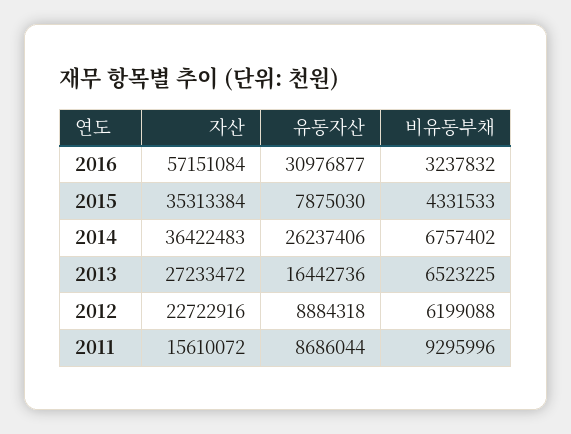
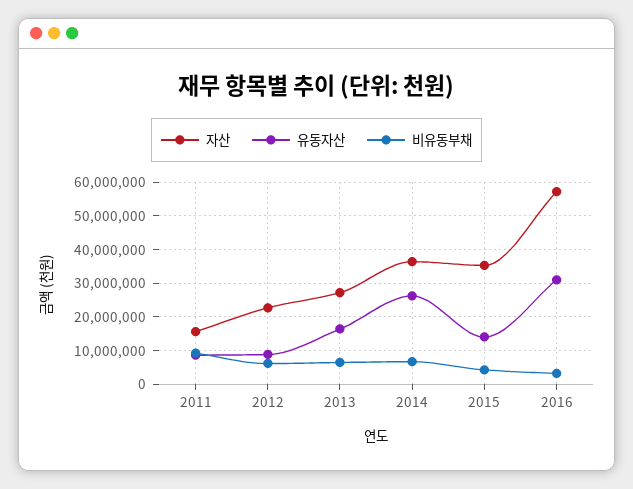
  {
    "자산": {
      "2016": 57151084,
      "2015": 35313384,
      "2014": 36422483,
      "2013": 27233472,
      "2012": 22722916,
      "2011": 15610072
    },
    "유동자산": {
      "2016": 30976877,
-     "2015": 7875030,
+     "2015": 14000000,
      "2014": 26237406,
      "2013": 16442736,
      "2012": 8884318,
      "2011": 8686044
    },
    "비유동부채": {
      "2016": 3237832,
      "2015": 4331533,
      "2014": 6757402,
      "2013": 6523225,
      "2012": 6199088,
      "2011": 9295996
    }
  }

